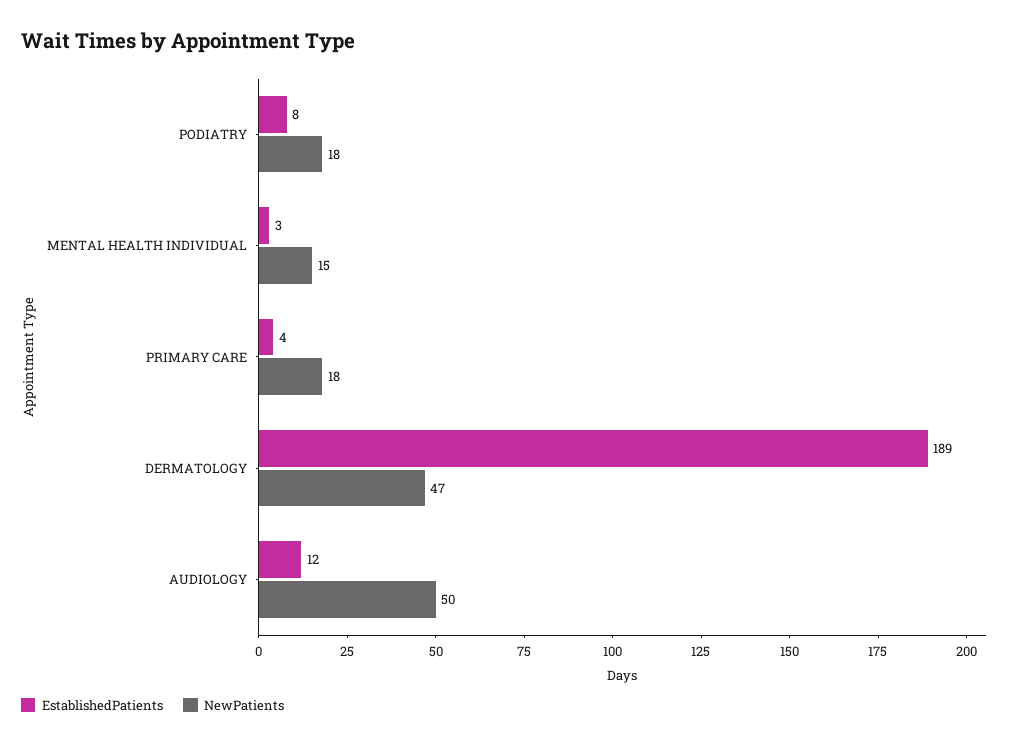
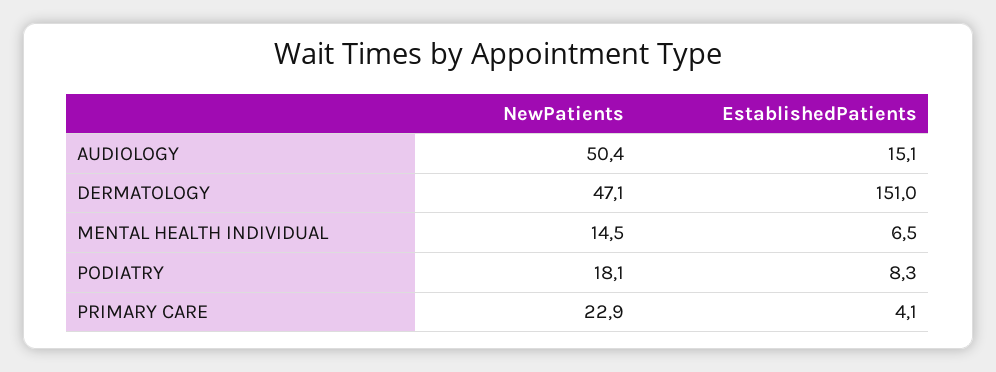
  {
    "EstablishedPatients": {
      "PODIATRY": 8.3,
-     "MENTAL HEALTH INDIVIDUAL": 3,
+     "MENTAL HEALTH INDIVIDUAL": 6.5,
      "PRIMARY CARE": 4.1,
-     "DERMATOLOGY": 189,
+     "DERMATOLOGY": 151,
-     "AUDIOLOGY": 12
+     "AUDIOLOGY": 15.1
    },
    "NewPatients": {
      "PODIATRY": 18.1,
      "MENTAL HEALTH INDIVIDUAL": 14.5,
-     "PRIMARY CARE": 18,
+     "PRIMARY CARE": 22.9,
      "DERMATOLOGY": 47.1,
      "AUDIOLOGY": 50.4
    }
  }

